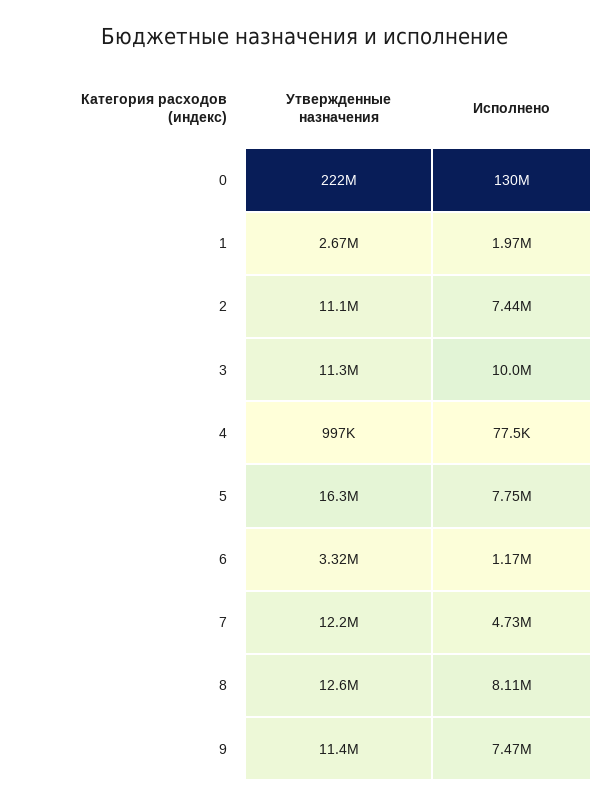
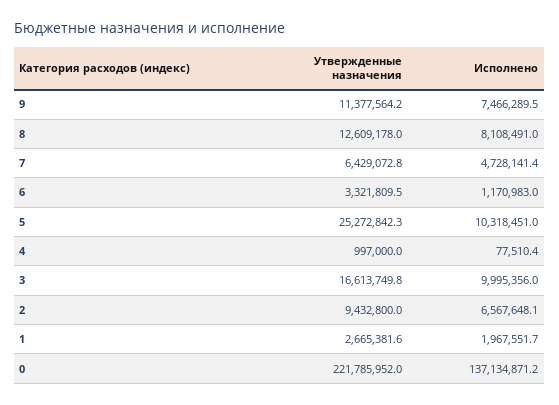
  {
    "Утвержденные назначения": {
      "0": 221785952,
      "1": 2665381.6,
-     "2": 11100000,
+     "2": 9432800,
-     "3": 11300000,
+     "3": 16613749.8,
      "4": 997000,
-     "5": 16300000,
+     "5": 25272842.3,
      "6": 3321809.5,
-     "7": 12200000,
+     "7": 6429072.8,
      "8": 12609178,
      "9": 11377564.2
    },
    "Исполнено": {
-     "0": 130000000,
+     "0": 137134871.2,
      "1": 1967551.7,
-     "2": 7440000,
+     "2": 6567648.1,
      "3": 9995356,
      "4": 77510.4,
-     "5": 7750000,
+     "5": 10318451,
      "6": 1170983,
      "7": 4728141.4,
      "8": 8108491,
      "9": 7466289.5
    }
  }

